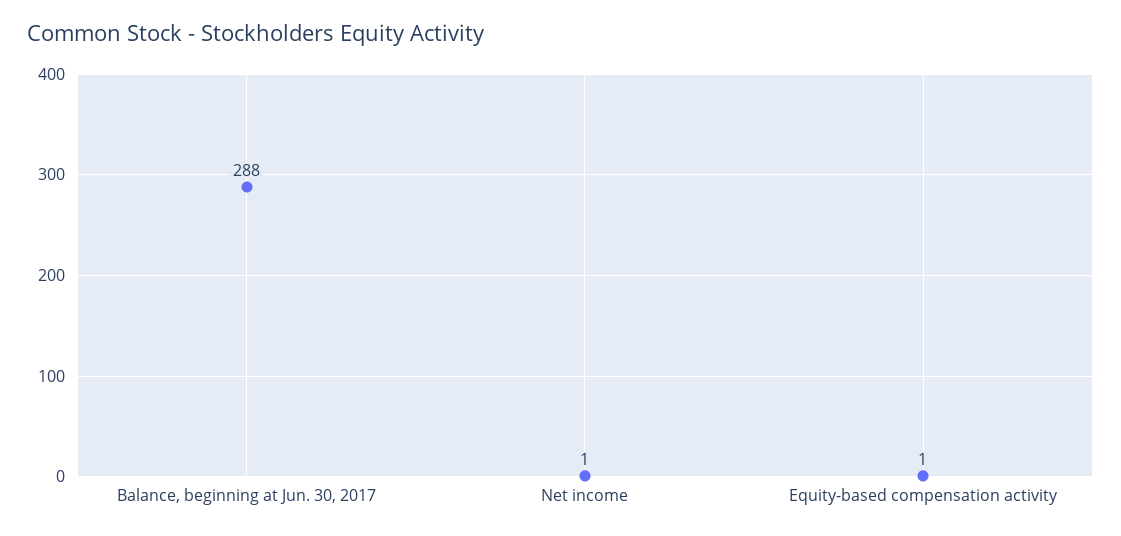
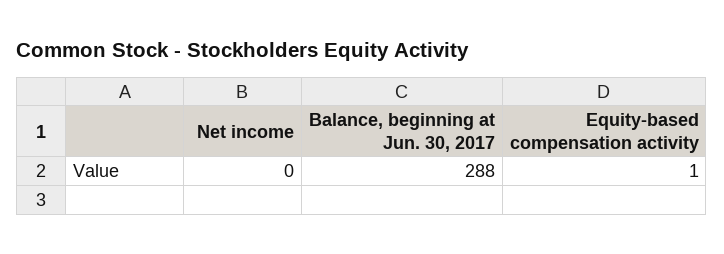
  {
    "Balance, beginning at Jun. 30, 2017": 288,
-   "Net income": 1,
+   "Net income": 0,
    "Equity-based compensation activity": 1
  }

